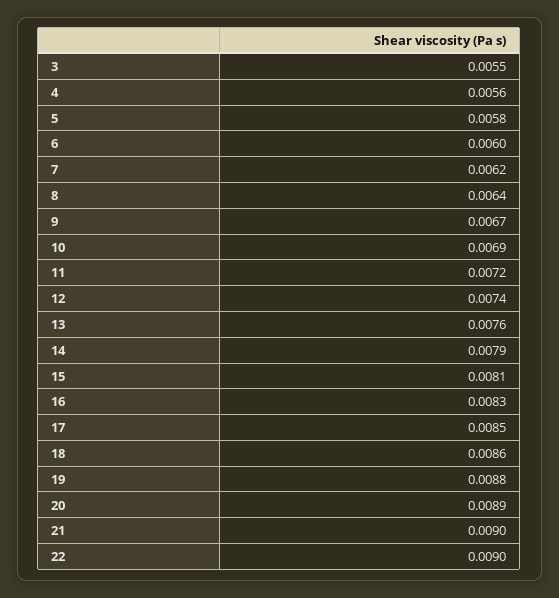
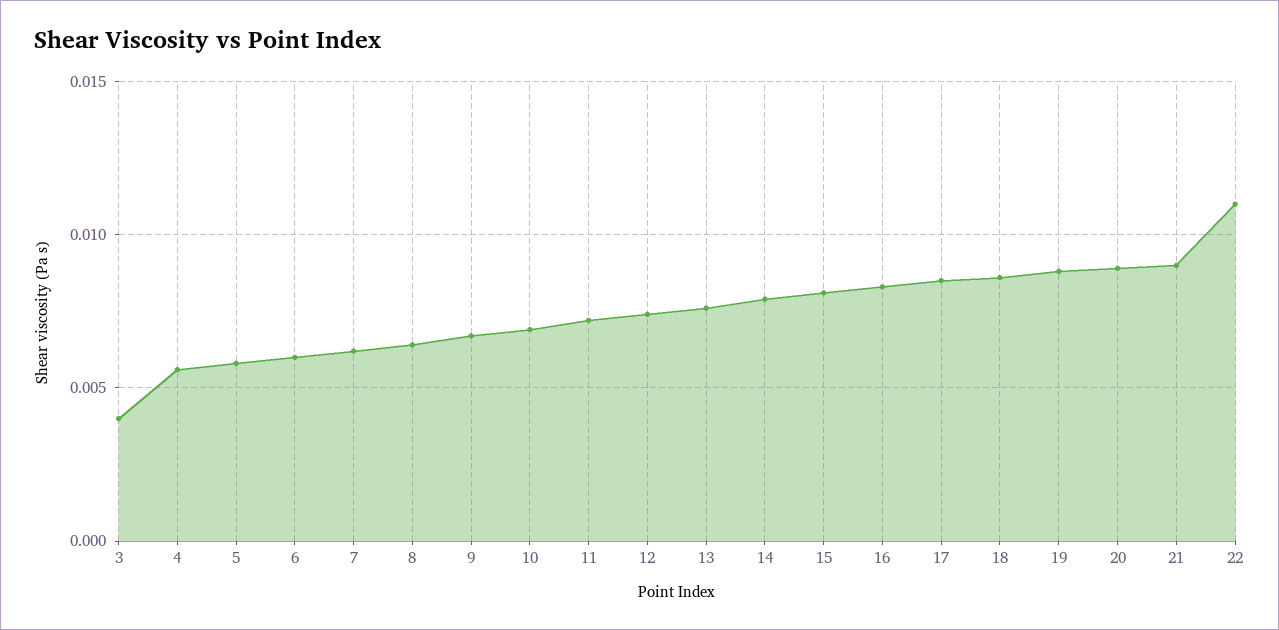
  {
-   "3": 0.0055,
+   "3": 0.004,
    "4": 0.0056,
    "5": 0.0058,
    "6": 0.006,
    "7": 0.0062,
    "8": 0.0064,
    "9": 0.0067,
    "10": 0.0069,
    "11": 0.0072,
    "12": 0.0074,
    "13": 0.0076,
    "14": 0.0079,
    "15": 0.0081,
    "16": 0.0083,
    "17": 0.0085,
    "18": 0.0086,
    "19": 0.0088,
    "20": 0.0089,
    "21": 0.009,
-   "22": 0.009
+   "22": 0.011
  }

